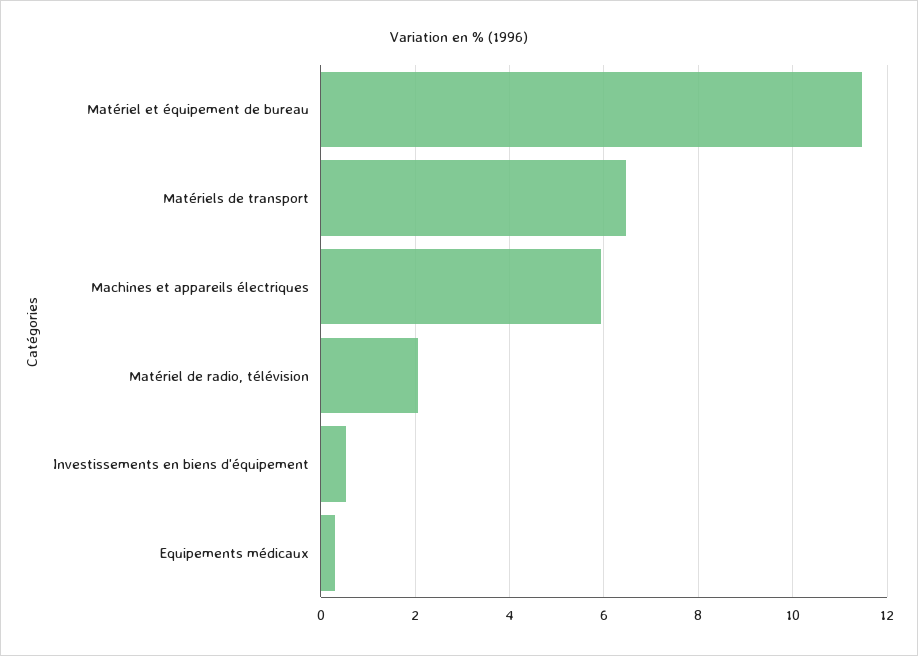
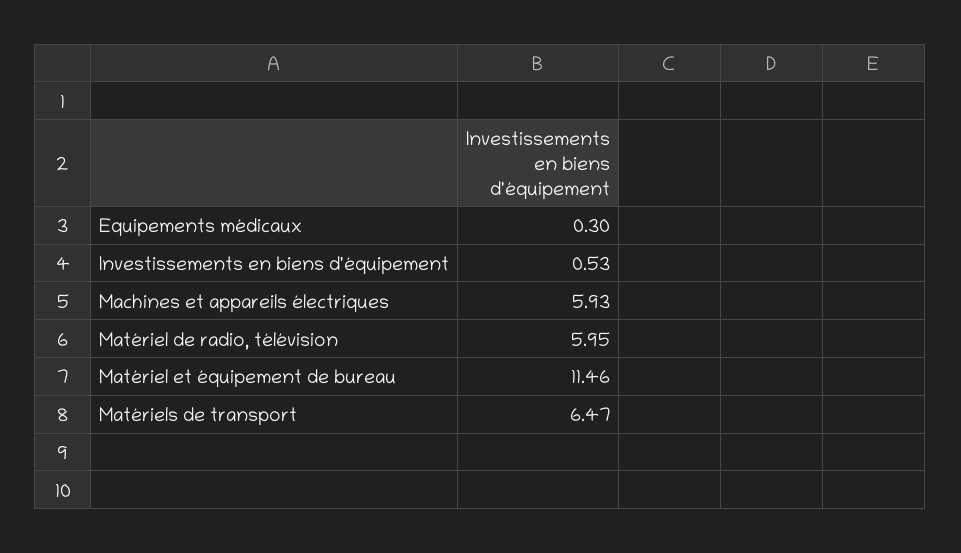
  {
    "Matériel et équipement de bureau": 11.46,
    "Matériels de transport": 6.47,
    "Machines et appareils électriques": 5.93,
-   "Matériel de radio, télévision": 2,
+   "Matériel de radio, télévision": 5.95,
    "Investissements en biens d'équipement": 0.53,
    "Equipements médicaux": 0.3
  }

